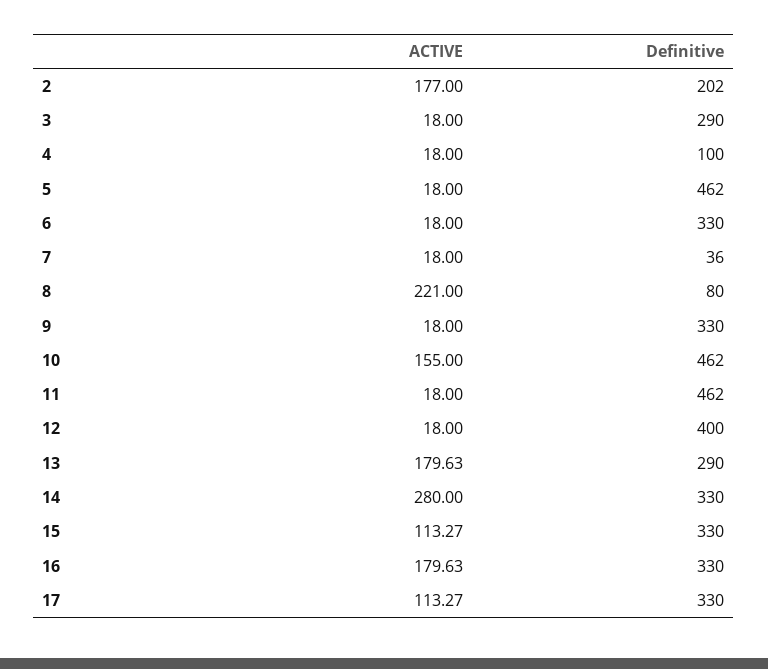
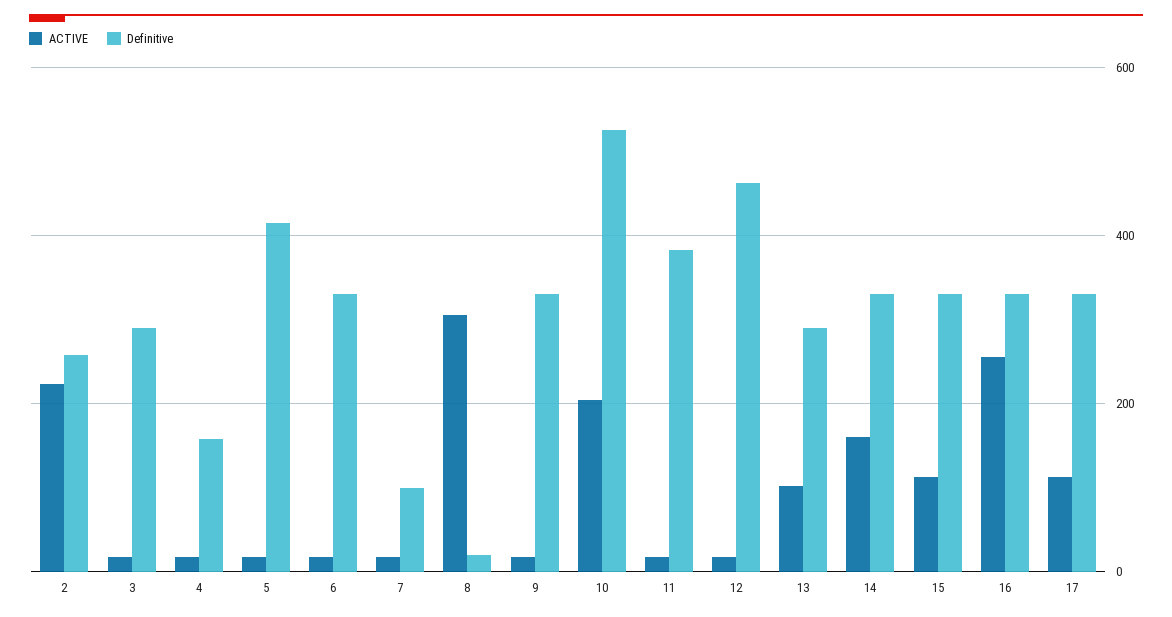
  {
    "ACTIVE": {
-     "2": 177,
+     "2": 220,
      "3": 18,
      "4": 18,
      "5": 18,
      "6": 18,
      "7": 18,
-     "8": 221,
+     "8": 300,
      "9": 18,
-     "10": 155,
+     "10": 200,
      "11": 18,
      "12": 18,
-     "13": 179.63,
+     "13": 100,
-     "14": 280,
+     "14": 160,
      "15": 113.27,
-     "16": 179.63,
+     "16": 260,
      "17": 113.27
    },
    "Definitive": {
-     "2": 202,
+     "2": 260,
      "3": 290,
-     "4": 100,
+     "4": 160,
-     "5": 462,
+     "5": 420,
      "6": 330,
-     "7": 36,
+     "7": 100,
-     "8": 80,
+     "8": 20,
      "9": 330,
-     "10": 462,
+     "10": 520,
-     "11": 462,
+     "11": 380,
-     "12": 400,
+     "12": 460,
      "13": 290,
      "14": 330,
      "15": 330,
      "16": 330,
      "17": 330
    }
  }

